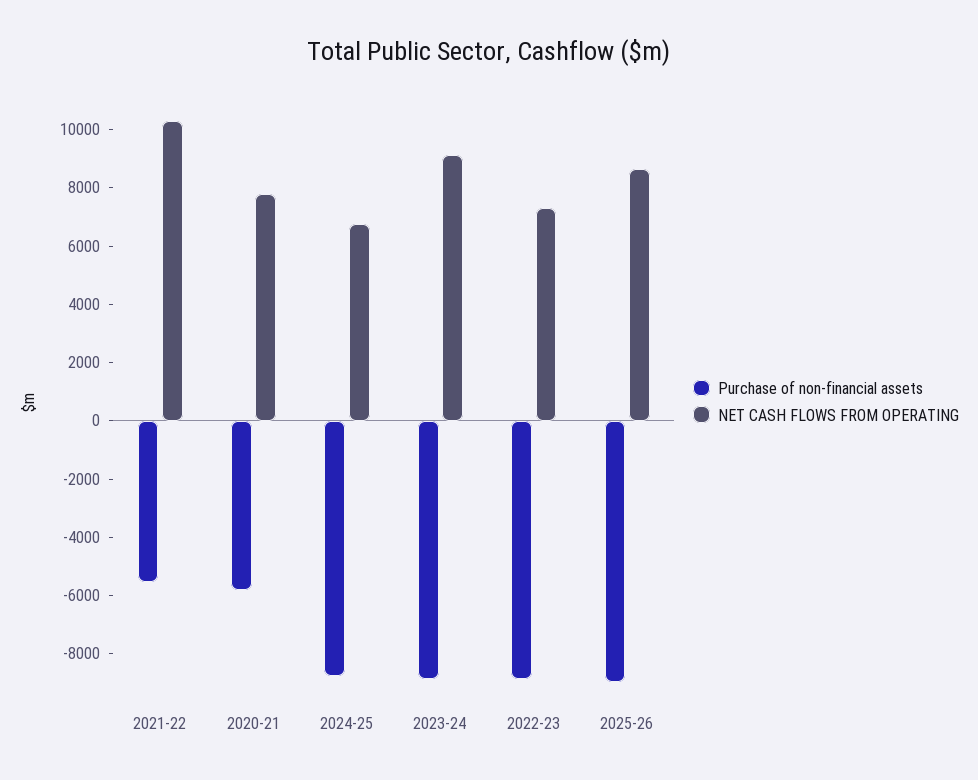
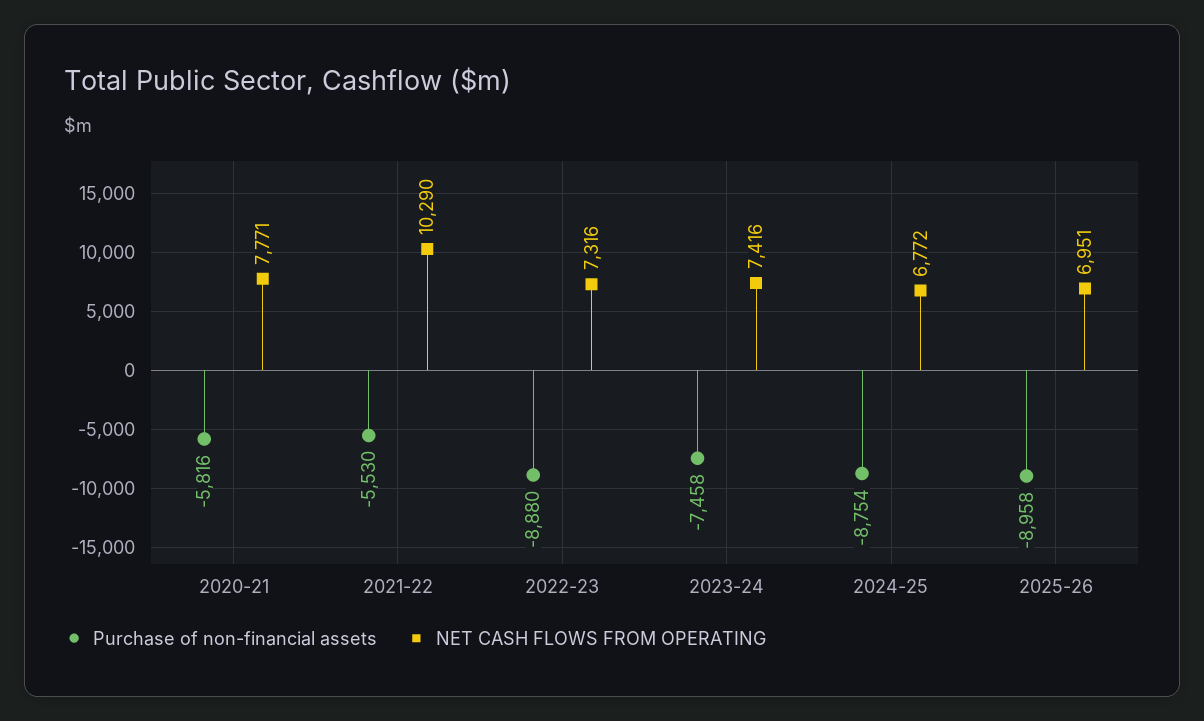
  {
    "Purchase of non-financial assets": {
      "2021-22": -5530,
      "2020-21": -5816,
      "2024-25": -8754,
-     "2023-24": -9000,
+     "2023-24": -7458,
      "2022-23": -8880,
      "2025-26": -8958
    },
    "NET CASH FLOWS FROM OPERATING": {
      "2021-22": 10290,
      "2020-21": 7771,
      "2024-25": 6772,
-     "2023-24": 9000,
+     "2023-24": 7416,
      "2022-23": 7316,
-     "2025-26": 8500
+     "2025-26": 6951
    }
  }

